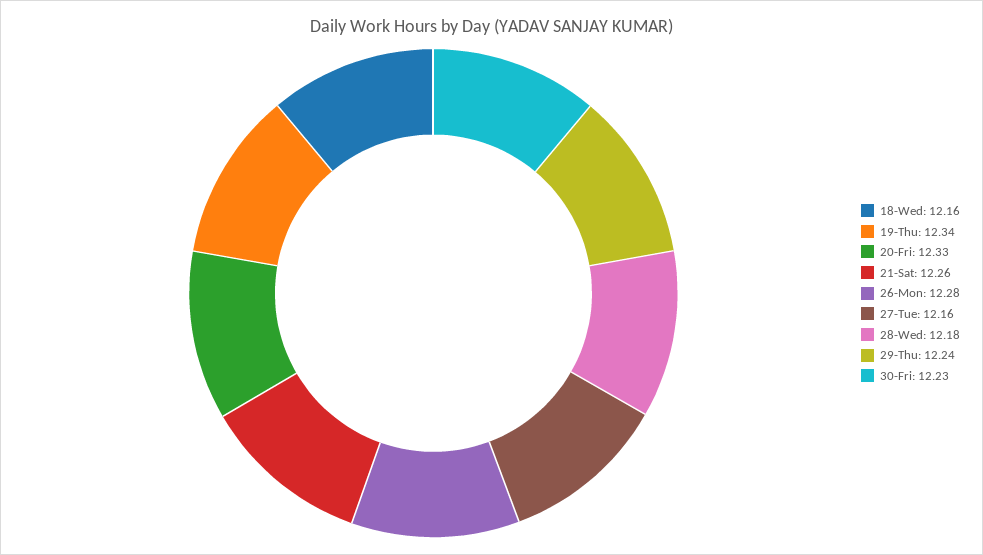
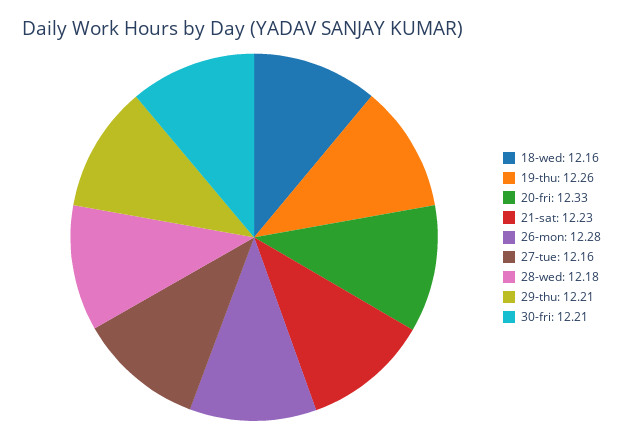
  {
    "18-Wed": 12.16,
-   "19-Thu": 12.34,
+   "19-Thu": 12.26,
    "20-Fri": 12.33,
-   "21-Sat": 12.26,
+   "21-Sat": 12.23,
    "26-Mon": 12.28,
    "27-Tue": 12.16,
    "28-Wed": 12.18,
-   "29-Thu": 12.24,
+   "29-Thu": 12.21,
-   "30-Fri": 12.23
+   "30-Fri": 12.21
  }

